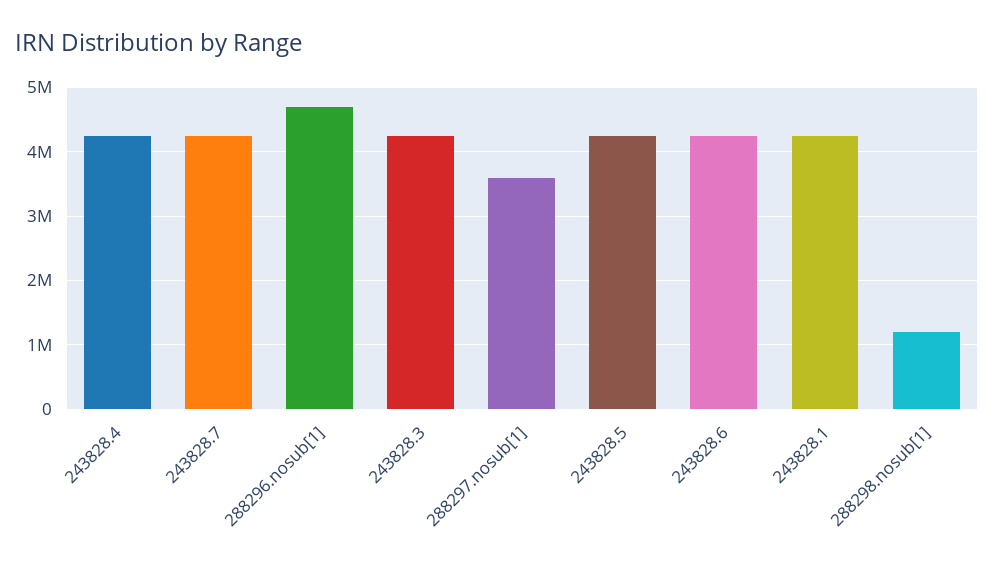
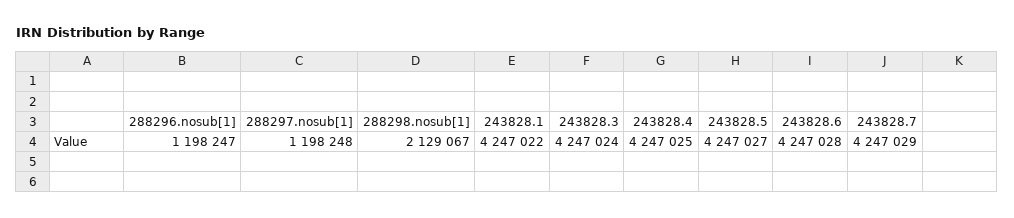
  {
    "243828.4": 4247025,
    "243828.7": 4247029,
-   "288296.nosub[1]": 4700000,
+   "288296.nosub[1]": 1198247,
    "243828.3": 4247024,
-   "288297.nosub[1]": 3600000,
+   "288297.nosub[1]": 1198248,
    "243828.5": 4247027,
    "243828.6": 4247028,
    "243828.1": 4247022,
-   "288298.nosub[1]": 1200000
+   "288298.nosub[1]": 2129067
  }

